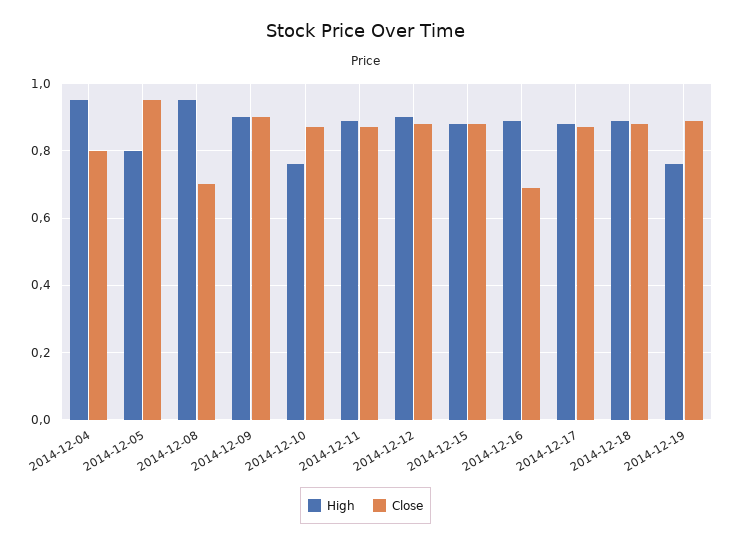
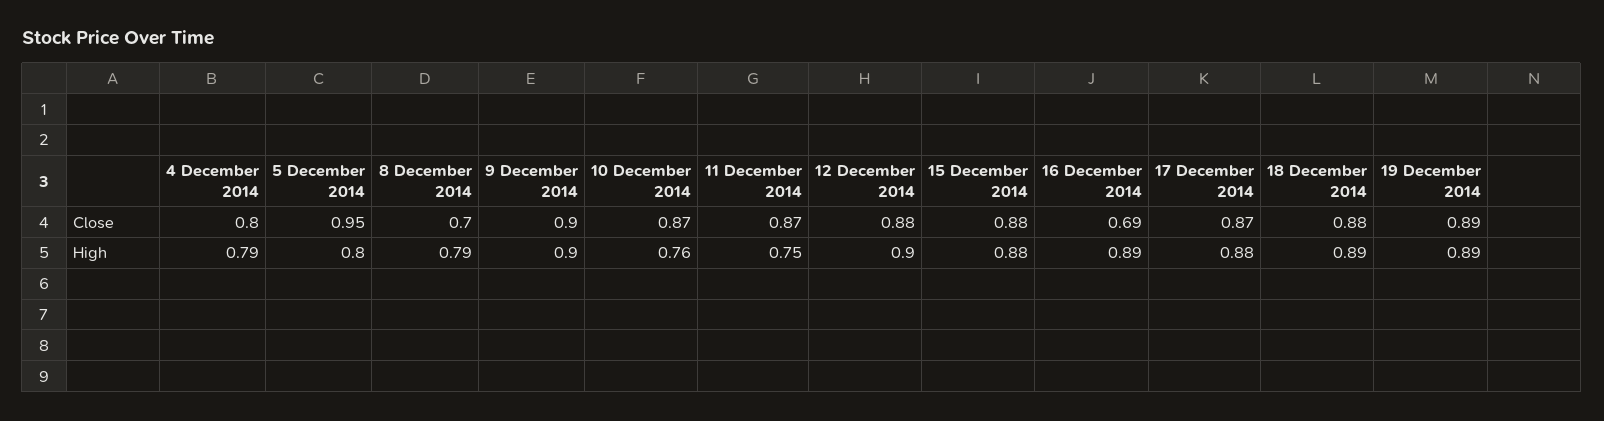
  {
    "High": {
-     "2014-12-04": 0.95,
+     "2014-12-04": 0.79,
      "2014-12-05": 0.8,
-     "2014-12-08": 0.95,
+     "2014-12-08": 0.79,
      "2014-12-09": 0.9,
      "2014-12-10": 0.76,
-     "2014-12-11": 0.9,
+     "2014-12-11": 0.75,
      "2014-12-12": 0.9,
      "2014-12-15": 0.88,
      "2014-12-16": 0.89,
      "2014-12-17": 0.88,
      "2014-12-18": 0.89,
-     "2014-12-19": 0.75
+     "2014-12-19": 0.89
    },
    "Close": {
      "2014-12-04": 0.8,
      "2014-12-05": 0.95,
      "2014-12-08": 0.7,
      "2014-12-09": 0.9,
      "2014-12-10": 0.87,
      "2014-12-11": 0.87,
      "2014-12-12": 0.88,
      "2014-12-15": 0.88,
      "2014-12-16": 0.69,
      "2014-12-17": 0.87,
      "2014-12-18": 0.88,
      "2014-12-19": 0.89
    }
  }

